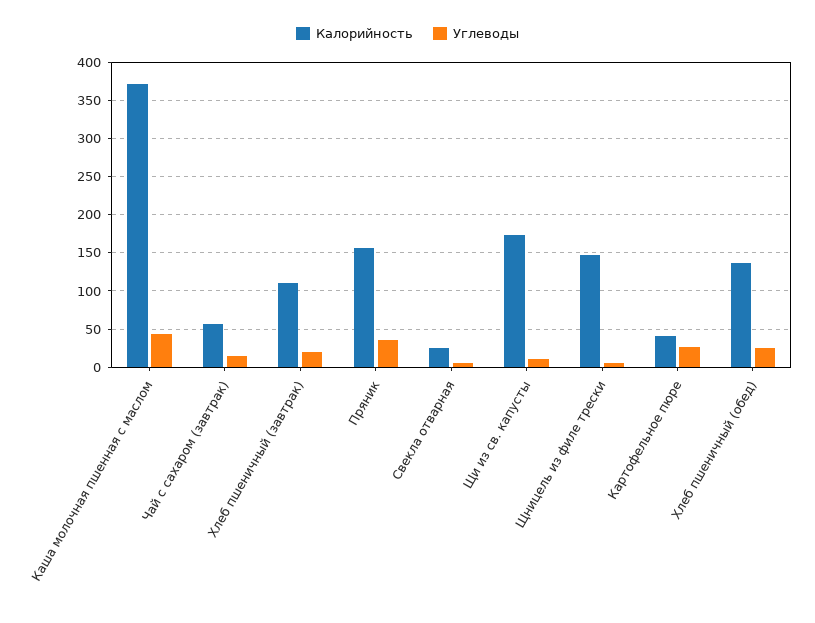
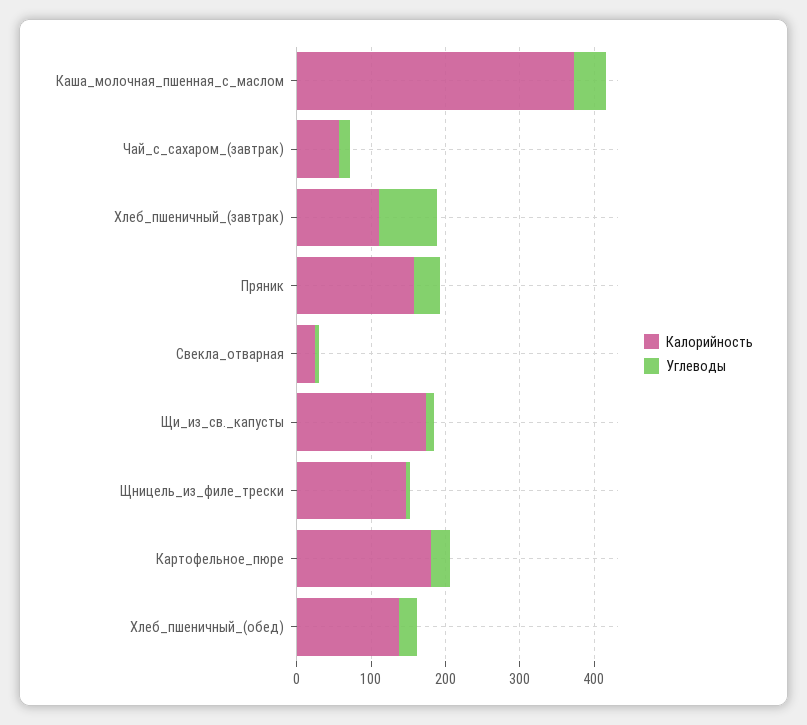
  {
    "Калорийность": {
      "Каша молочная пшенная с маслом": 370,
      "Чай с сахаром (завтрак)": 60,
      "Хлеб пшеничный (завтрак)": 110,
      "Пряник": 160,
      "Свекла отварная": 30,
      "Щи из св. капусты": 170,
      "Щницель из филе трески": 150,
-     "Картофельное пюре": 40,
+     "Картофельное пюре": 180,
      "Хлеб пшеничный (обед)": 140
    },
    "Углеводы": {
      "Каша молочная пшенная с маслом": 40,
      "Чай с сахаром (завтрак)": 20,
-     "Хлеб пшеничный (завтрак)": 20,
+     "Хлеб пшеничный (завтрак)": 80,
      "Пряник": 40,
      "Свекла отварная": 10,
      "Щи из св. капусты": 10,
      "Щницель из филе трески": 10,
      "Картофельное пюре": 30,
      "Хлеб пшеничный (обед)": 30
    }
  }

